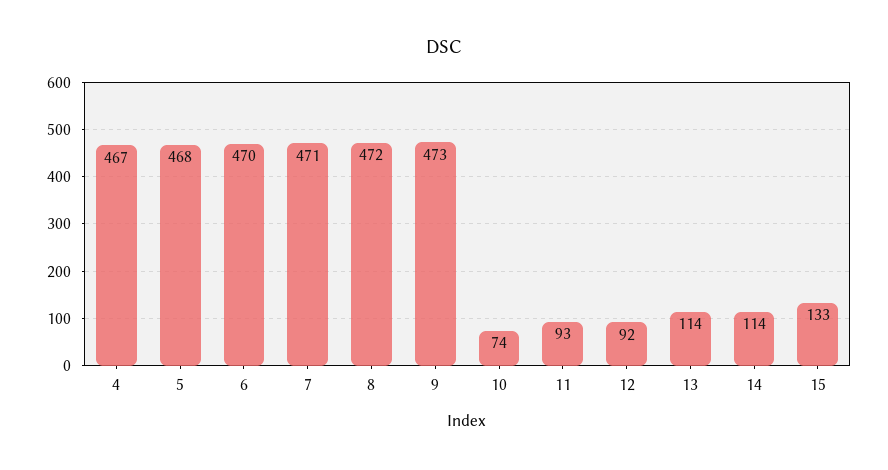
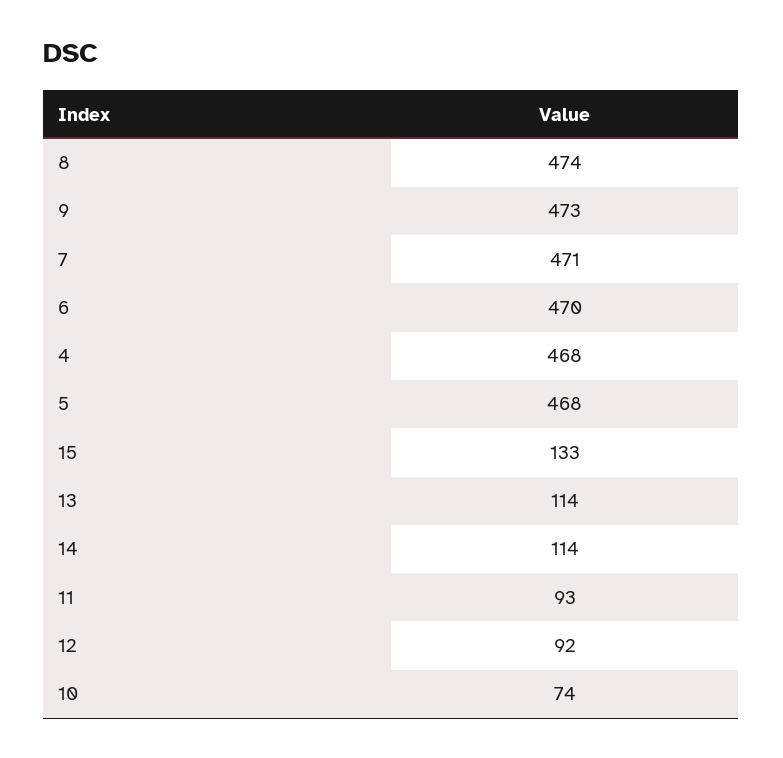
  {
-   "4": 467,
+   "4": 468,
    "5": 468,
    "6": 470,
    "7": 471,
-   "8": 472,
+   "8": 474,
    "9": 473,
    "10": 74,
    "11": 93,
    "12": 92,
    "13": 114,
    "14": 114,
    "15": 133
  }

